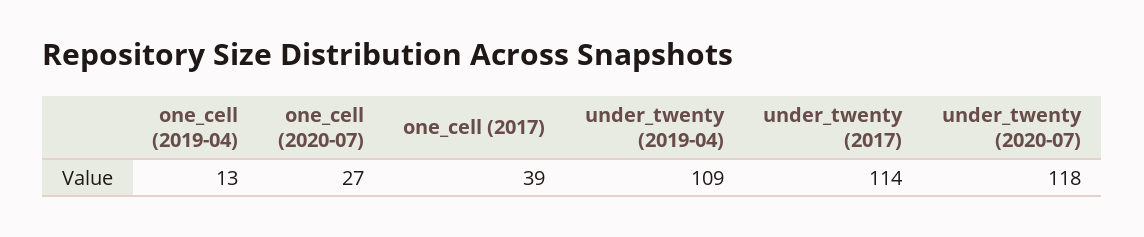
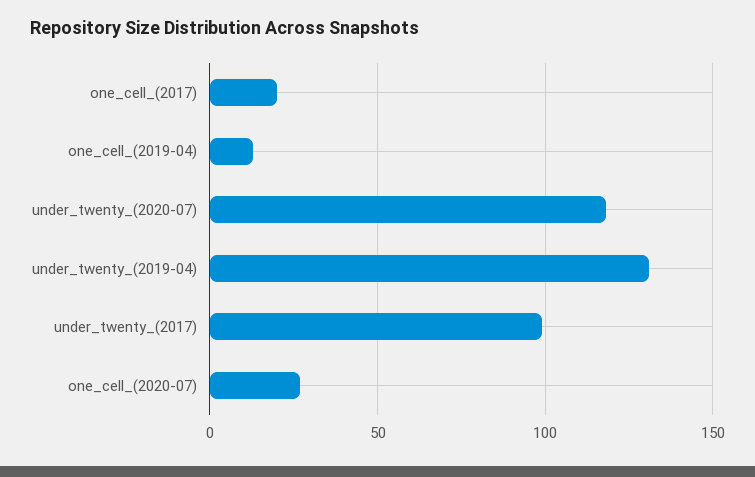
  {
    "one_cell (2019-04)": 13,
    "one_cell (2020-07)": 27,
-   "one_cell (2017)": 39,
+   "one_cell (2017)": 20,
-   "under_twenty (2019-04)": 109,
+   "under_twenty (2019-04)": 130,
-   "under_twenty (2017)": 114,
+   "under_twenty (2017)": 100,
    "under_twenty (2020-07)": 118
  }

